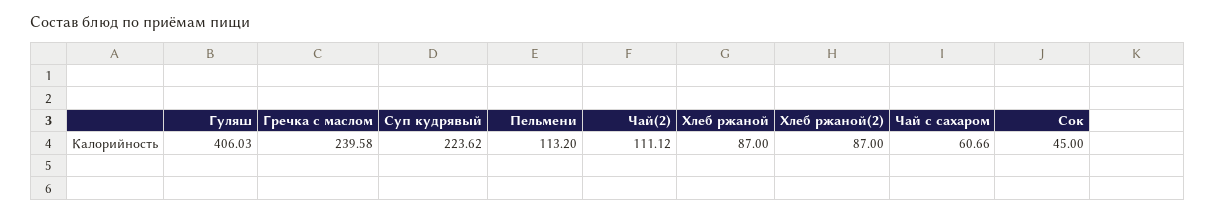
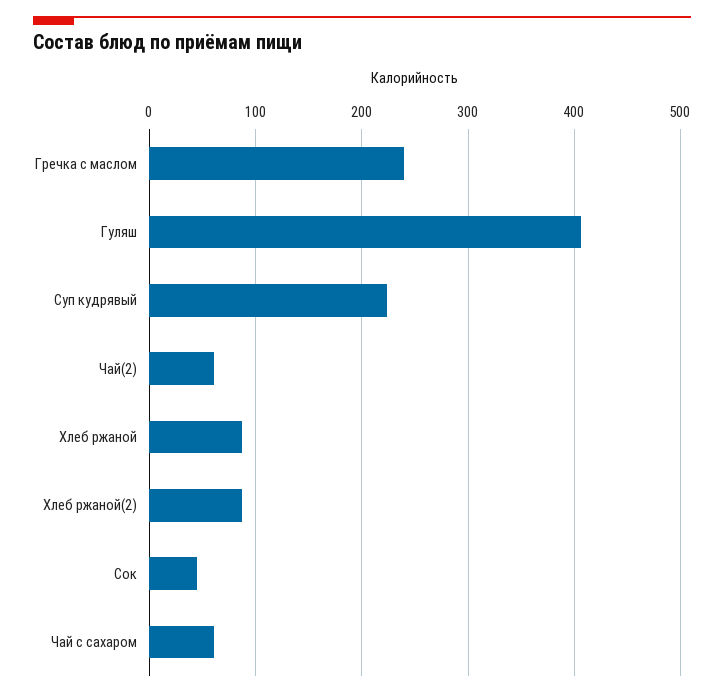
  {
    "Гуляш": 406.03,
    "Гречка с маслом": 239.58,
    "Суп кудрявый": 223.62,
-   "Пельмени": 113.2,
-   "Чай(2)": 111.12,
+   "Чай(2)": 60,
    "Хлеб ржаной": 87,
    "Хлеб ржаной(2)": 87,
    "Чай с сахаром": 60.66,
    "Сок": 45
  }

